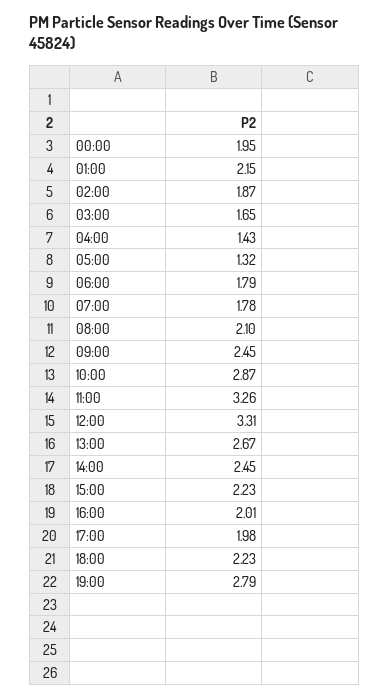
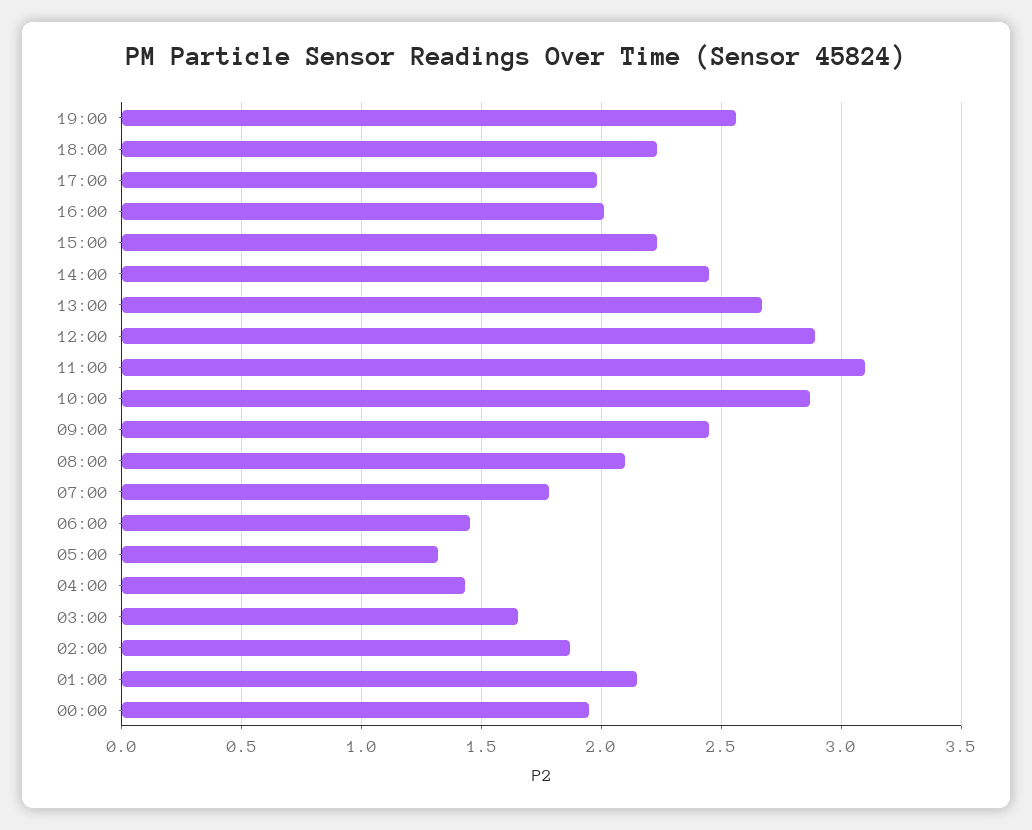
  {
    "00:00": 1.95,
    "01:00": 2.15,
    "02:00": 1.87,
    "03:00": 1.65,
    "04:00": 1.43,
    "05:00": 1.32,
-   "06:00": 1.79,
+   "06:00": 1.45,
    "07:00": 1.78,
    "08:00": 2.1,
    "09:00": 2.45,
    "10:00": 2.87,
-   "11:00": 3.26,
+   "11:00": 3.1,
-   "12:00": 3.31,
+   "12:00": 2.9,
    "13:00": 2.67,
    "14:00": 2.45,
    "15:00": 2.23,
    "16:00": 2.01,
    "17:00": 1.98,
    "18:00": 2.23,
-   "19:00": 2.79
+   "19:00": 2.55
  }

